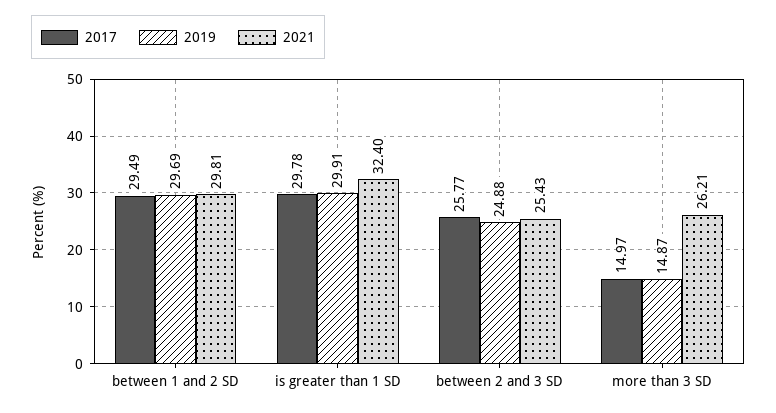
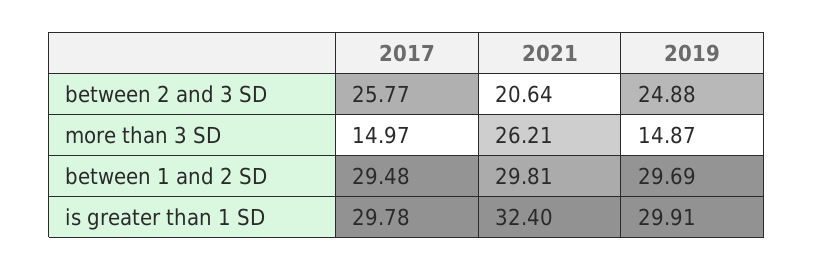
  {
    "2017": {
-     "between 1 and 2 SD": 29.49,
+     "between 1 and 2 SD": 29.48,
      "is greater than 1 SD": 29.78,
      "between 2 and 3 SD": 25.77,
      "more than 3 SD": 14.97
    },
    "2019": {
      "between 1 and 2 SD": 29.69,
      "is greater than 1 SD": 29.91,
      "between 2 and 3 SD": 24.88,
      "more than 3 SD": 14.87
    },
    "2021": {
      "between 1 and 2 SD": 29.81,
      "is greater than 1 SD": 32.4,
-     "between 2 and 3 SD": 25.43,
+     "between 2 and 3 SD": 20.64,
      "more than 3 SD": 26.21
    }
  }

